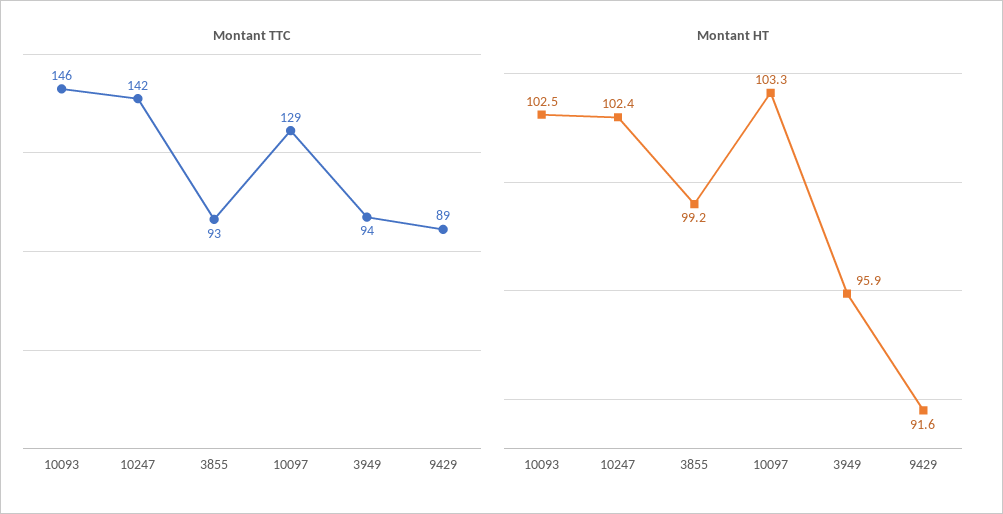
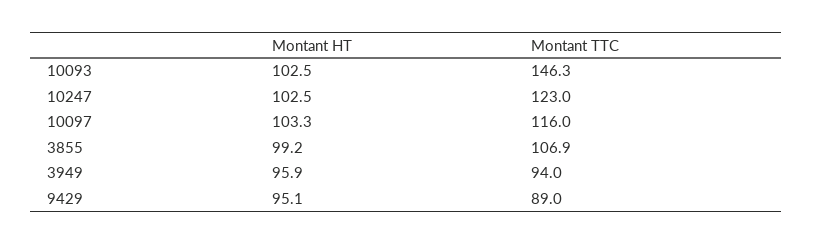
  {
    "Montant TTC": {
      "10093": 146.3,
-     "10247": 142,
+     "10247": 123,
-     "3855": 93,
+     "3855": 106.9,
-     "10097": 129,
+     "10097": 116,
      "3949": 94,
      "9429": 89
    },
    "Montant HT": {
      "10093": 102.5,
-     "10247": 102.4,
+     "10247": 102.5,
      "3855": 99.2,
      "10097": 103.3,
      "3949": 95.9,
-     "9429": 91.6
+     "9429": 95.1
    }
  }

